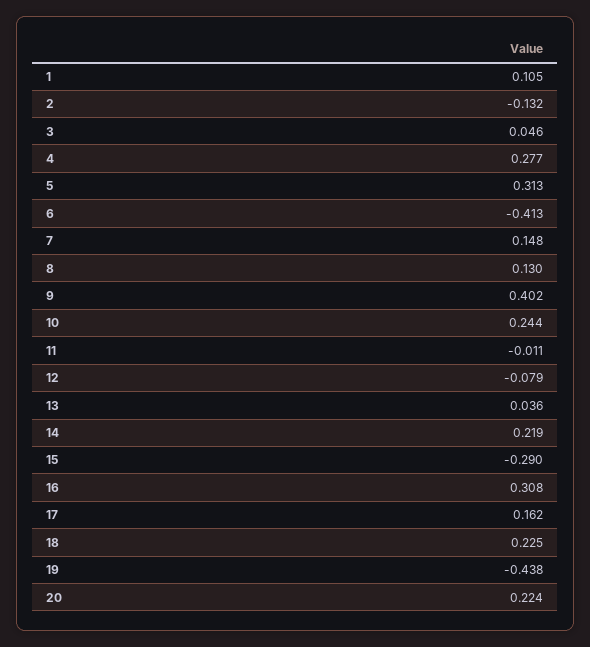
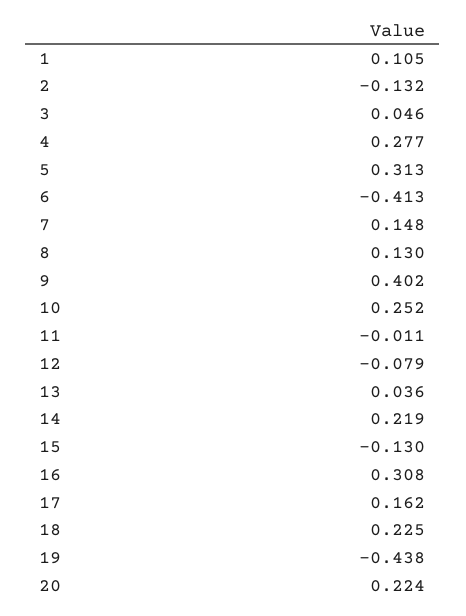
  {
    "1": 0.105,
    "2": -0.132,
    "3": 0.046,
    "4": 0.277,
    "5": 0.313,
    "6": -0.413,
    "7": 0.148,
    "8": 0.13,
    "9": 0.402,
-   "10": 0.244,
+   "10": 0.252,
    "11": -0.011,
    "12": -0.079,
    "13": 0.036,
    "14": 0.219,
-   "15": -0.29,
+   "15": -0.13,
    "16": 0.308,
    "17": 0.162,
    "18": 0.225,
    "19": -0.438,
    "20": 0.224
  }

